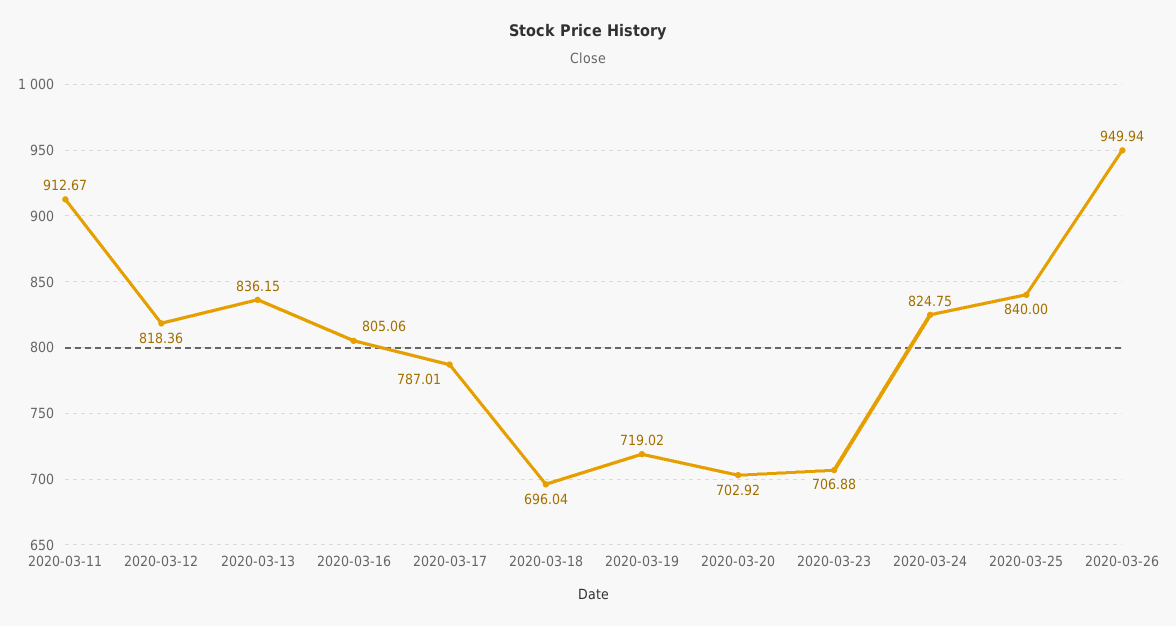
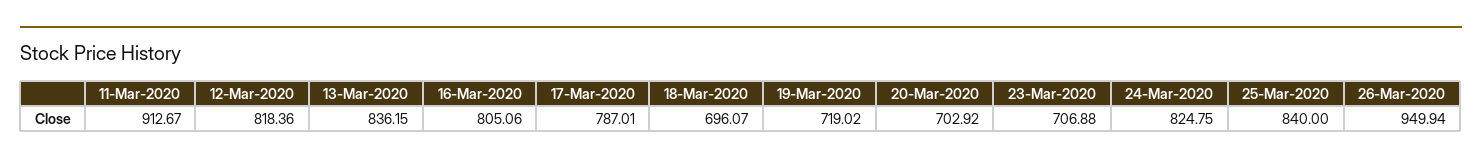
  {
    "2020-03-11": 912.67,
    "2020-03-12": 818.36,
    "2020-03-13": 836.15,
    "2020-03-16": 805.06,
    "2020-03-17": 787.01,
-   "2020-03-18": 696.04,
+   "2020-03-18": 696.07,
    "2020-03-19": 719.02,
    "2020-03-20": 702.92,
    "2020-03-23": 706.88,
    "2020-03-24": 824.75,
    "2020-03-25": 840,
    "2020-03-26": 949.94
  }

